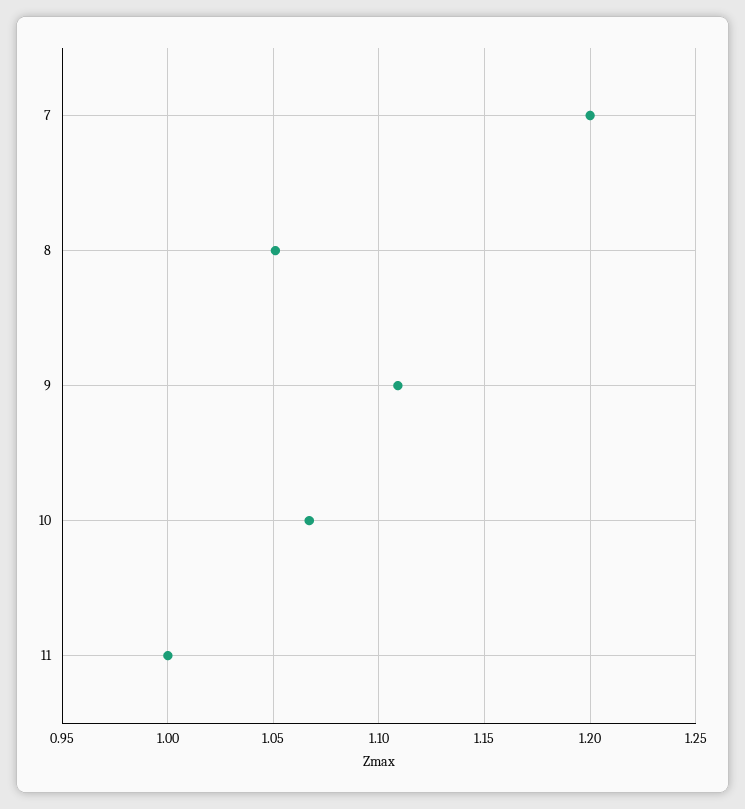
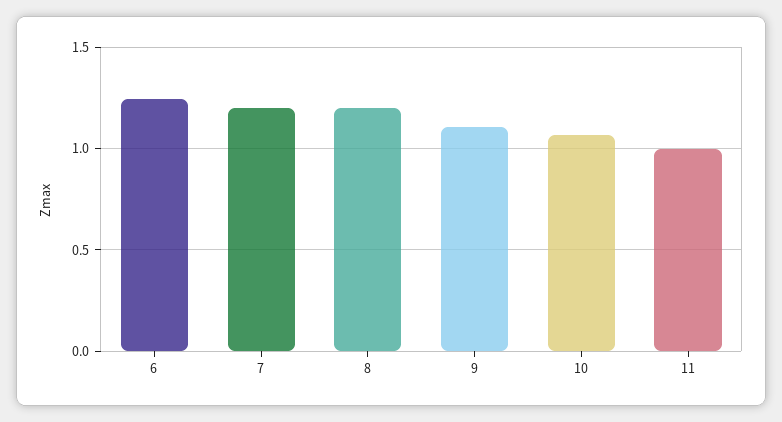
  {
    "7": 1.2,
-   "8": 1.05,
+   "8": 1.2,
    "9": 1.11,
    "10": 1.065,
-   "11": 1
+   "11": 1,
+   "6": 1.25
  }

